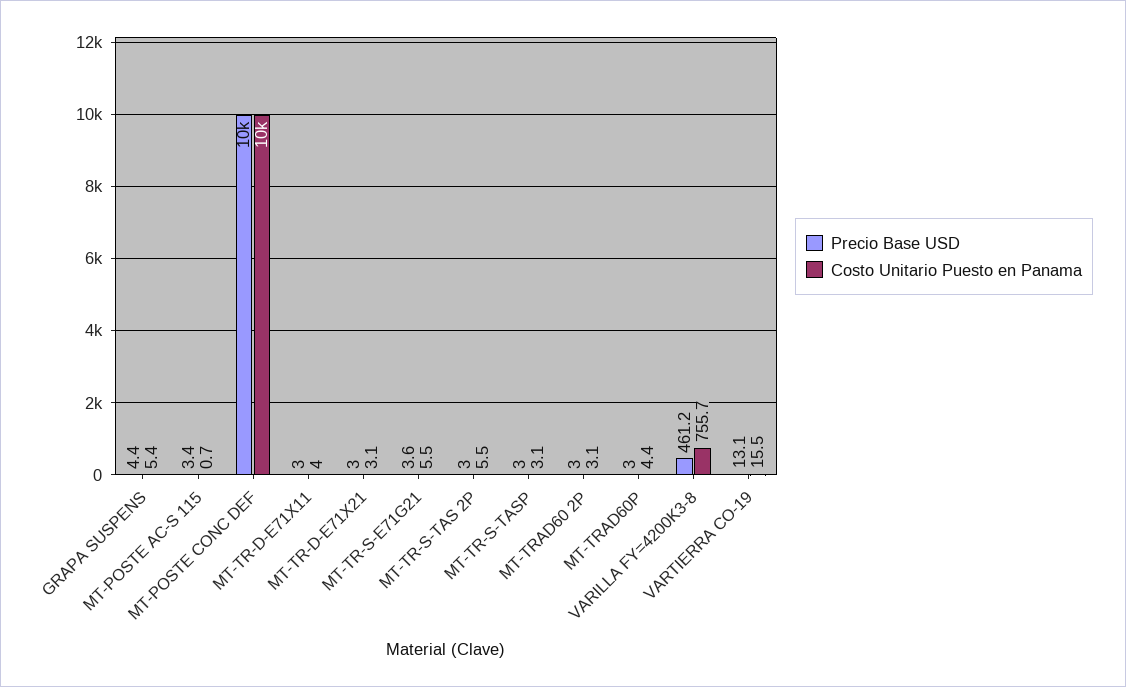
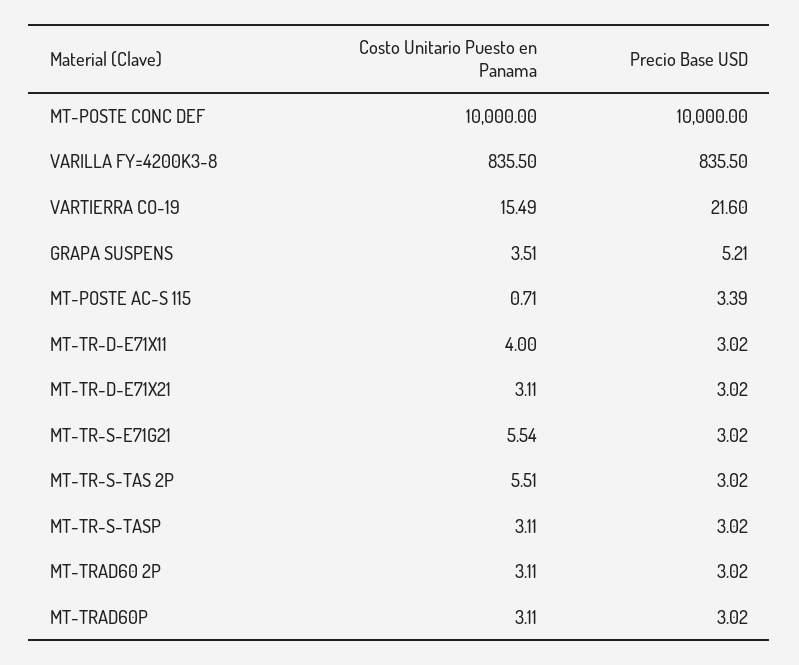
  {
    "Precio Base USD": {
-     "GRAPA SUSPENS": 4.4,
+     "GRAPA SUSPENS": 5.21,
      "MT-POSTE AC-S 115": 3.39,
      "MT-POSTE CONC DEF": 10000,
      "MT-TR-D-E71X11": 3.02,
      "MT-TR-D-E71X21": 3.02,
-     "MT-TR-S-E71G21": 3.6,
+     "MT-TR-S-E71G21": 3.02,
      "MT-TR-S-TAS 2P": 3.02,
      "MT-TR-S-TASP": 3.02,
      "MT-TRAD60 2P": 3.02,
      "MT-TRAD60P": 3.02,
-     "VARILLA FY=4200K3-8": 461.2,
+     "VARILLA FY=4200K3-8": 835.5,
-     "VARTIERRA CO-19": 13.1
+     "VARTIERRA CO-19": 21.6
    },
    "Costo Unitario Puesto en Panama": {
-     "GRAPA SUSPENS": 5.4,
+     "GRAPA SUSPENS": 3.51,
      "MT-POSTE AC-S 115": 0.71,
      "MT-POSTE CONC DEF": 10000,
      "MT-TR-D-E71X11": 4,
      "MT-TR-D-E71X21": 3.11,
      "MT-TR-S-E71G21": 5.54,
      "MT-TR-S-TAS 2P": 5.51,
      "MT-TR-S-TASP": 3.11,
      "MT-TRAD60 2P": 3.11,
-     "MT-TRAD60P": 4.4,
+     "MT-TRAD60P": 3.11,
-     "VARILLA FY=4200K3-8": 755.7,
+     "VARILLA FY=4200K3-8": 835.5,
      "VARTIERRA CO-19": 15.49
    }
  }

